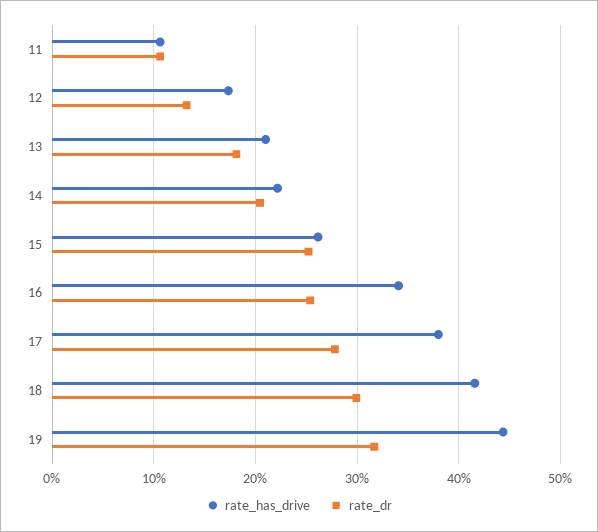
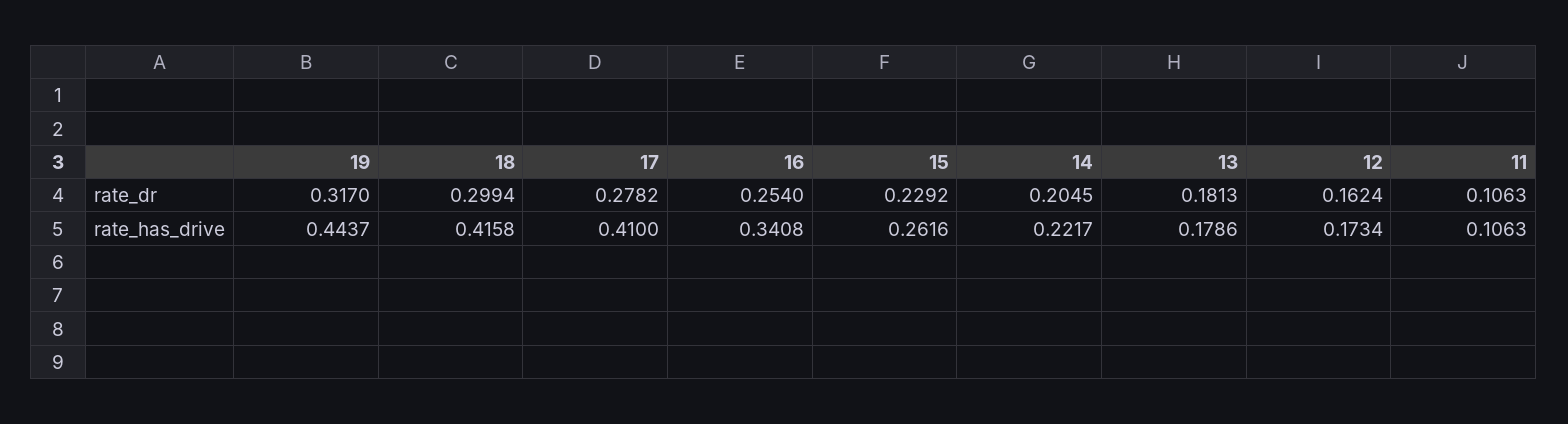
  {
    "rate_has_drive": {
      "11": 0.1063,
      "12": 0.1734,
-     "13": 0.21,
+     "13": 0.1786,
      "14": 0.2217,
      "15": 0.2616,
      "16": 0.3408,
-     "17": 0.38,
+     "17": 0.41,
      "18": 0.4158,
      "19": 0.4437
    },
    "rate_dr": {
      "11": 0.1063,
-     "12": 0.13,
+     "12": 0.1624,
      "13": 0.1813,
      "14": 0.2045,
-     "15": 0.25,
+     "15": 0.2292,
      "16": 0.254,
      "17": 0.2782,
      "18": 0.2994,
      "19": 0.317
    }
  }

